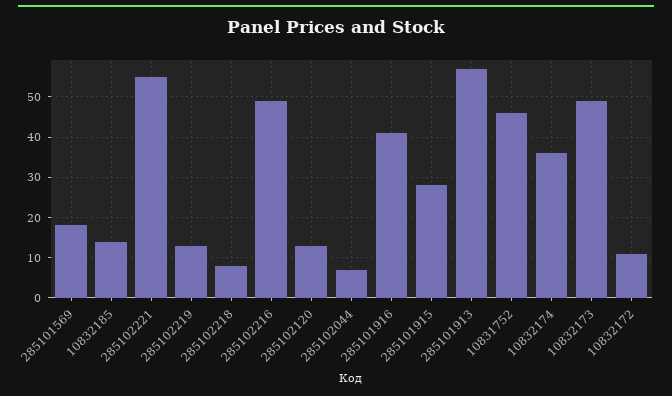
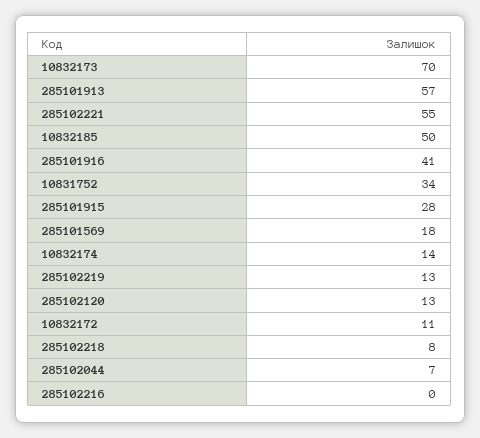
  {
    "285101569": 18,
-   "10832185": 15,
+   "10832185": 50,
    "285102221": 55,
    "285102219": 13,
    "285102218": 8,
-   "285102216": 50,
+   "285102216": 0,
    "285102120": 13,
    "285102044": 7,
    "285101916": 41,
    "285101915": 28,
    "285101913": 57,
-   "10831752": 45,
+   "10831752": 34,
-   "10832174": 35,
+   "10832174": 14,
-   "10832173": 50,
+   "10832173": 70,
    "10832172": 11
  }

